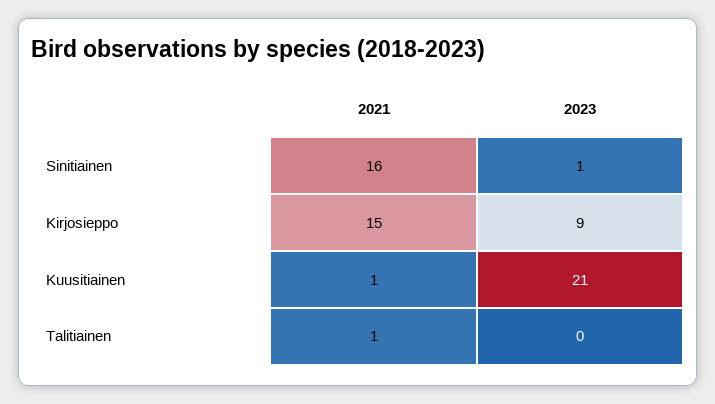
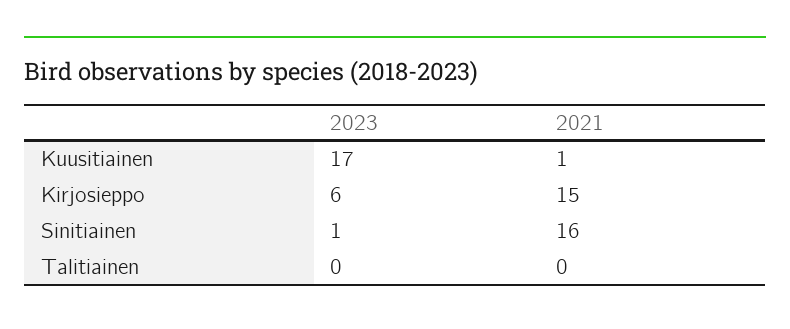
  {
    "2021": {
      "Sinitiainen": 16,
      "Kirjosieppo": 15,
      "Kuusitiainen": 1,
-     "Talitiainen": 1
+     "Talitiainen": 0
    },
    "2023": {
      "Sinitiainen": 1,
-     "Kirjosieppo": 9,
+     "Kirjosieppo": 6,
-     "Kuusitiainen": 21,
+     "Kuusitiainen": 17,
      "Talitiainen": 0
    }
  }

